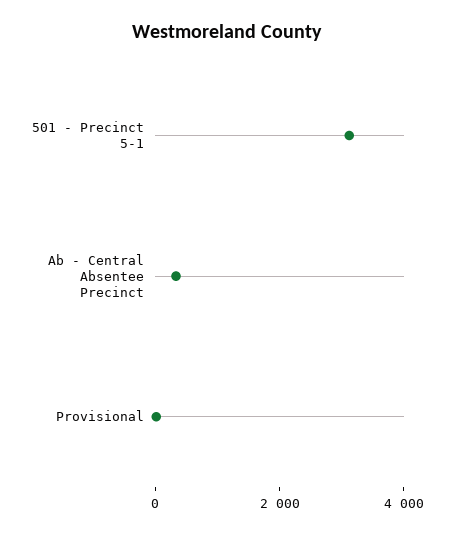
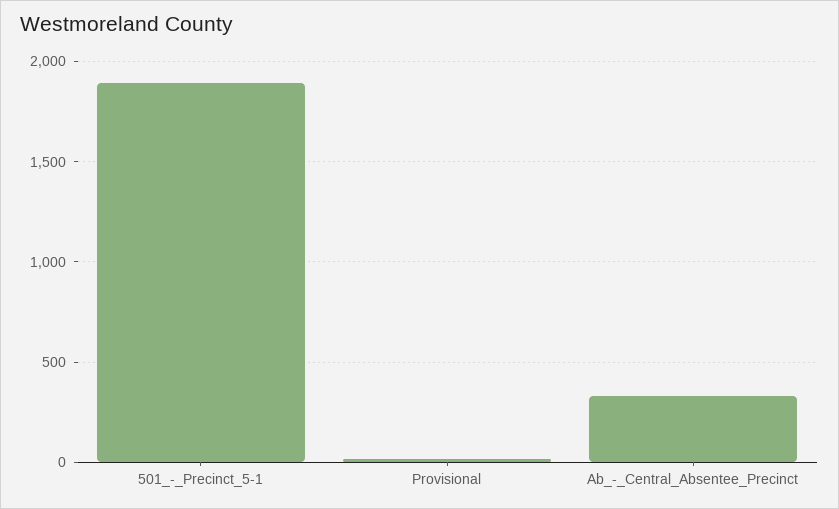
  {
-   "501 - Precinct 5-1": 3000,
+   "501 - Precinct 5-1": 1900,
    "Ab - Central Absentee Precinct": 350,
    "Provisional": 0
  }

